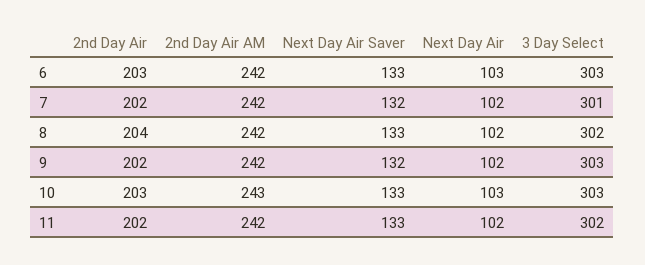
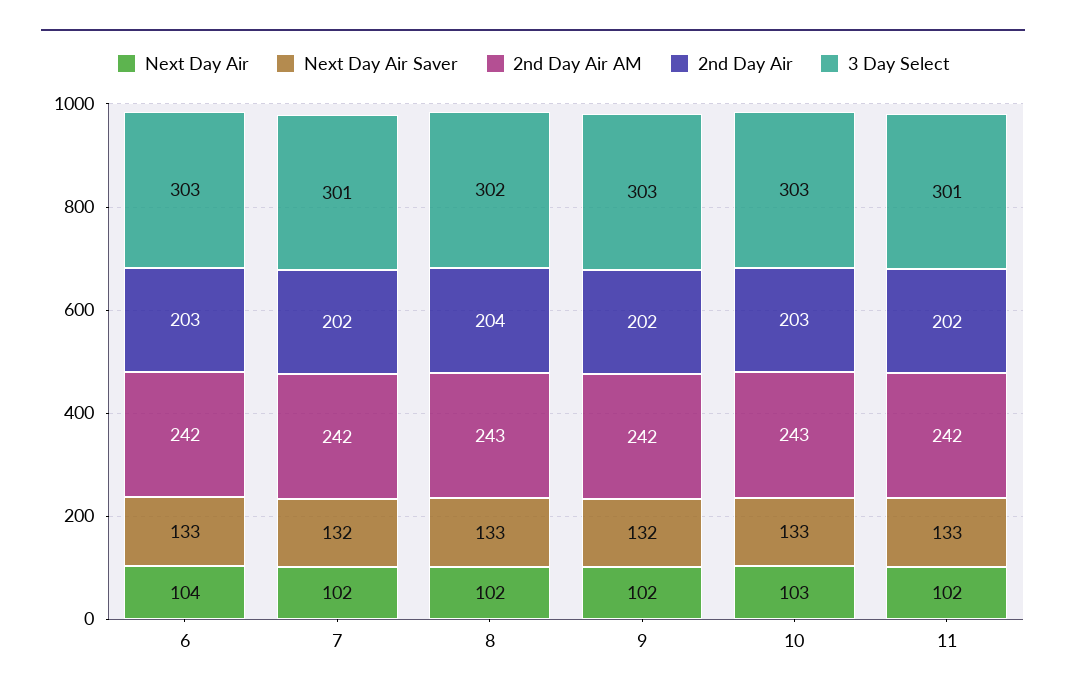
  {
    "2nd Day Air": {
      "6": 203,
      "7": 202,
      "8": 204,
      "9": 202,
      "10": 203,
      "11": 202
    },
    "2nd Day Air AM": {
      "6": 242,
      "7": 242,
-     "8": 242,
+     "8": 243,
      "9": 242,
      "10": 243,
      "11": 242
    },
    "Next Day Air Saver": {
      "6": 133,
      "7": 132,
      "8": 133,
      "9": 132,
      "10": 133,
      "11": 133
    },
    "Next Day Air": {
-     "6": 103,
+     "6": 104,
      "7": 102,
      "8": 102,
      "9": 102,
      "10": 103,
      "11": 102
    },
    "3 Day Select": {
      "6": 303,
      "7": 301,
      "8": 302,
      "9": 303,
      "10": 303,
-     "11": 302
+     "11": 301
    }
  }

